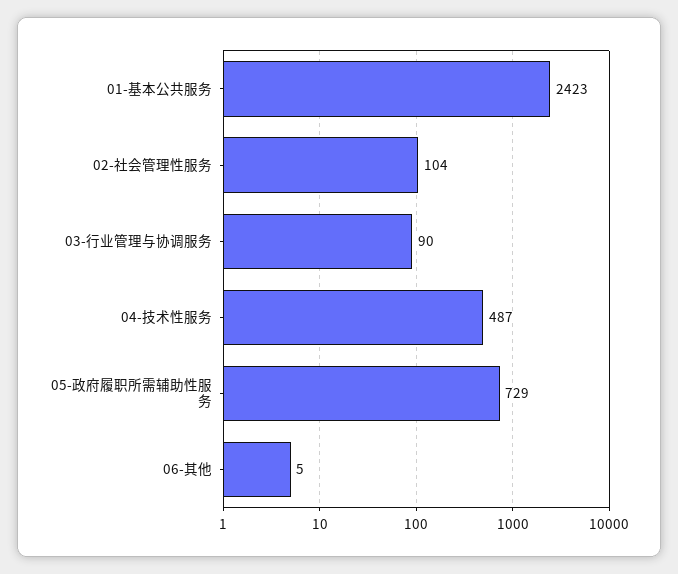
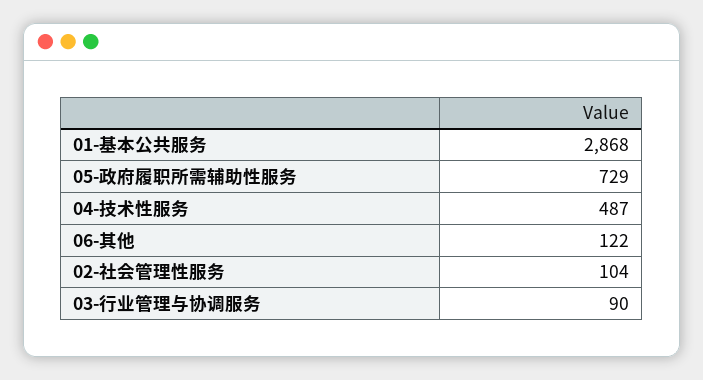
  {
-   "01-基本公共服务": 2423,
+   "01-基本公共服务": 2868,
    "02-社会管理性服务": 104,
    "03-行业管理与协调服务": 90,
    "04-技术性服务": 487,
    "05-政府履职所需辅助性服务": 729,
-   "06-其他": 5
+   "06-其他": 122
  }

